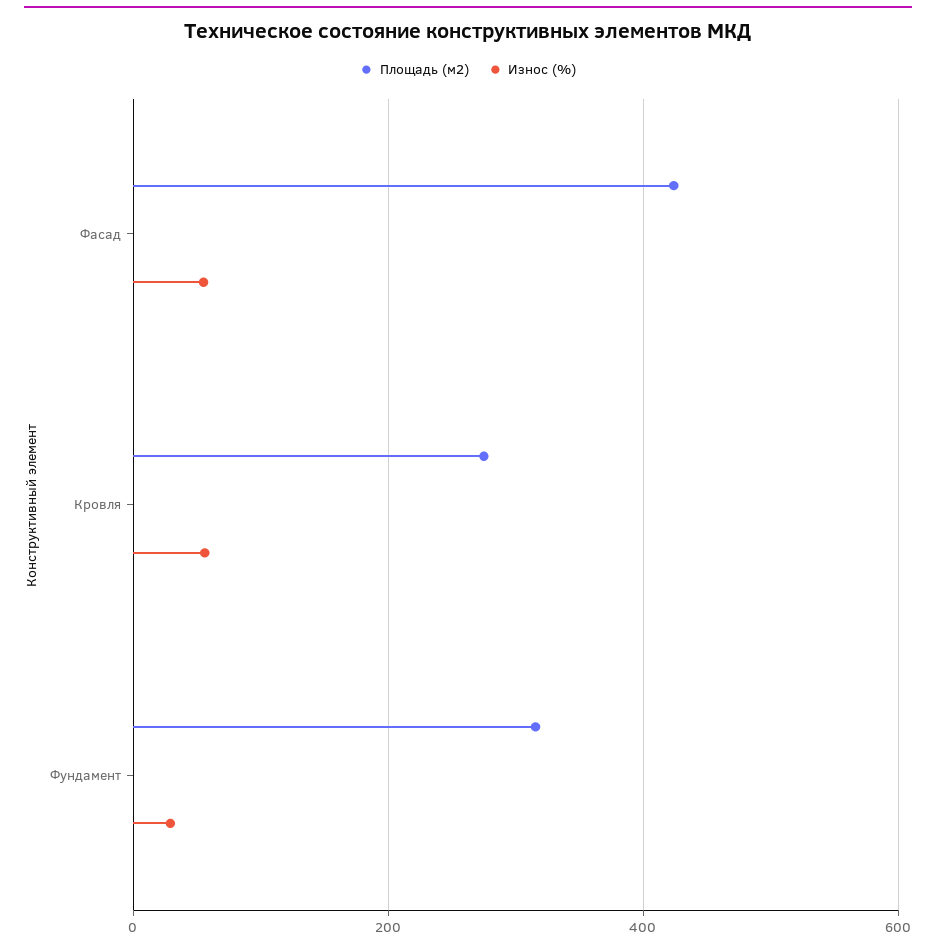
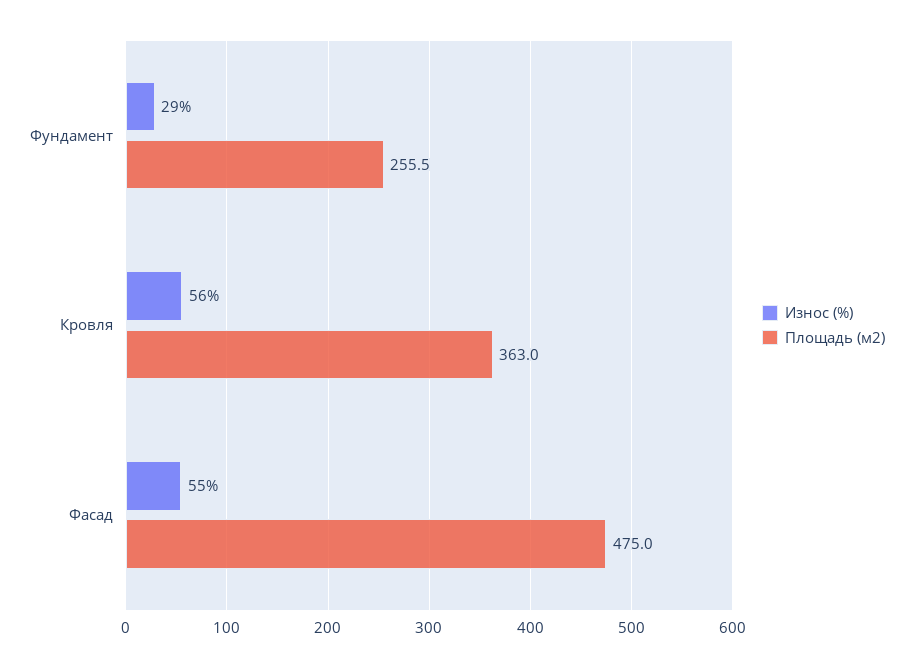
  {
    "Площадь (м2)": {
-     "Фасад": 420,
+     "Фасад": 475,
-     "Кровля": 280,
+     "Кровля": 363,
-     "Фундамент": 320
+     "Фундамент": 255.5
    },
    "Износ (%)": {
      "Фасад": 55,
      "Кровля": 56,
      "Фундамент": 29
    }
  }

